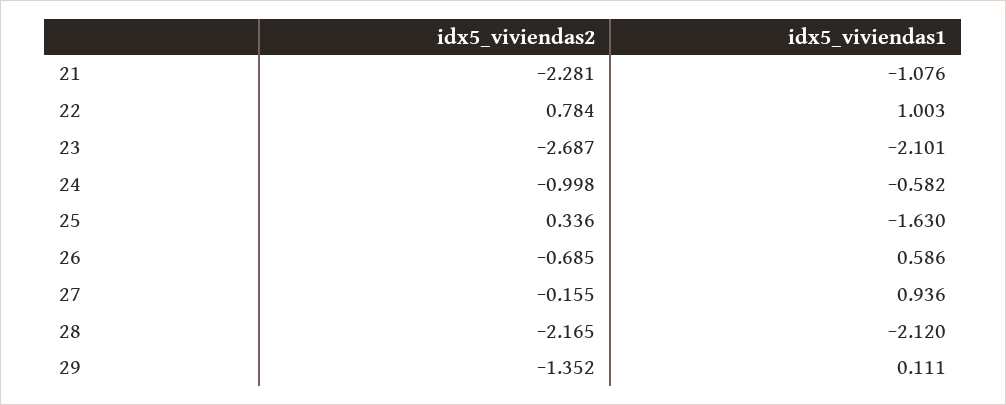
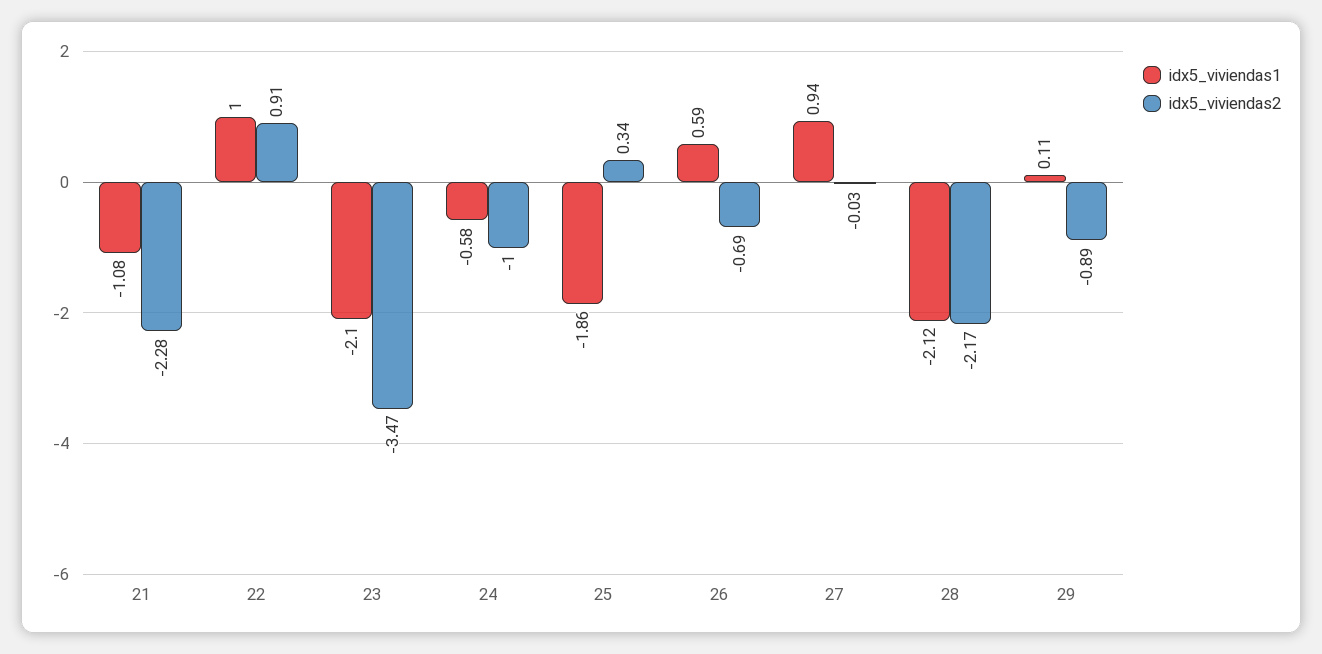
  {
    "idx5_viviendas2": {
      "21": -2.281,
-     "22": 0.784,
+     "22": 0.91,
-     "23": -2.687,
+     "23": -3.47,
      "24": -0.998,
      "25": 0.336,
      "26": -0.685,
-     "27": -0.155,
+     "27": -0.03,
      "28": -2.165,
-     "29": -1.352
+     "29": -0.89
    },
    "idx5_viviendas1": {
      "21": -1.076,
      "22": 1.003,
      "23": -2.101,
      "24": -0.582,
-     "25": -1.63,
+     "25": -1.86,
      "26": 0.586,
      "27": 0.936,
      "28": -2.12,
      "29": 0.111
    }
  }

